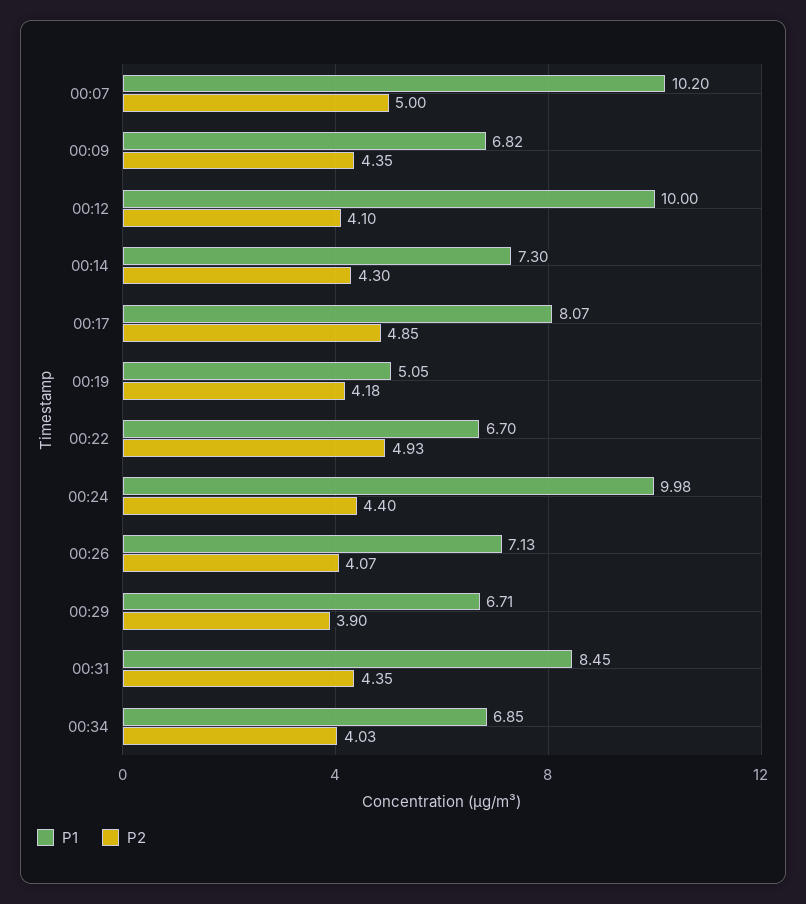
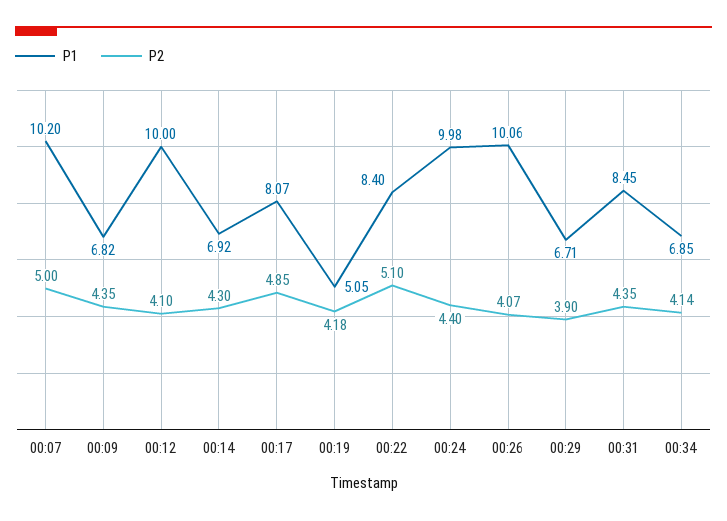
  {
    "P1": {
      "00:07": 10.2,
      "00:09": 6.82,
      "00:12": 10,
-     "00:14": 7.3,
+     "00:14": 6.92,
      "00:17": 8.07,
      "00:19": 5.05,
-     "00:22": 6.7,
+     "00:22": 8.4,
      "00:24": 9.98,
-     "00:26": 7.13,
+     "00:26": 10.06,
      "00:29": 6.71,
      "00:31": 8.45,
      "00:34": 6.85
    },
    "P2": {
      "00:07": 5,
      "00:09": 4.35,
      "00:12": 4.1,
      "00:14": 4.3,
      "00:17": 4.85,
      "00:19": 4.18,
-     "00:22": 4.93,
+     "00:22": 5.1,
      "00:24": 4.4,
      "00:26": 4.07,
      "00:29": 3.9,
      "00:31": 4.35,
-     "00:34": 4.03
+     "00:34": 4.14
    }
  }

